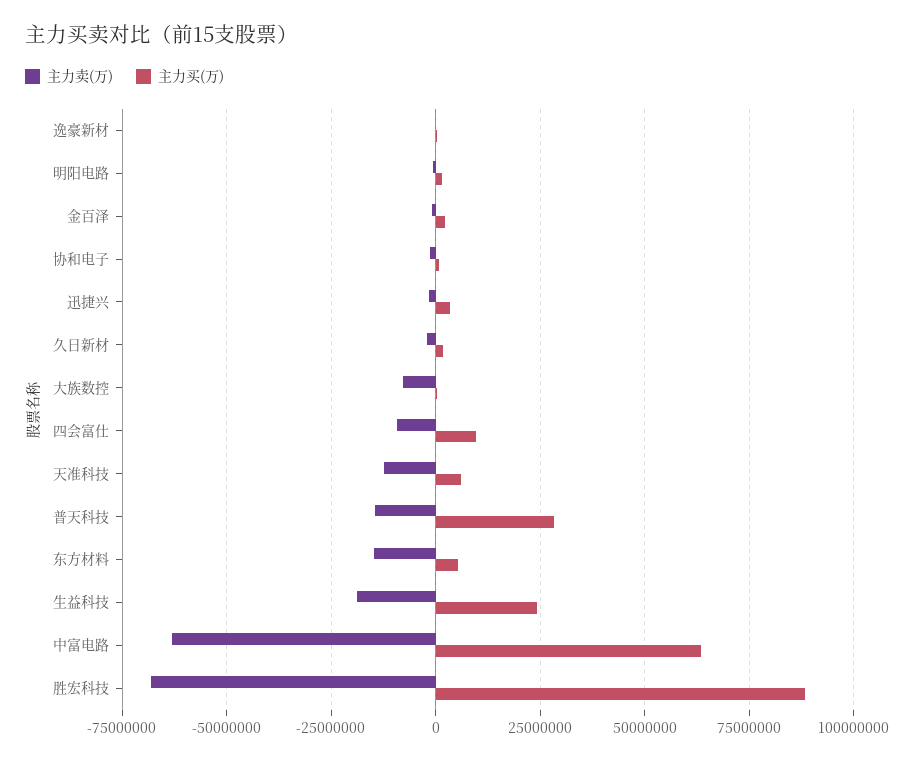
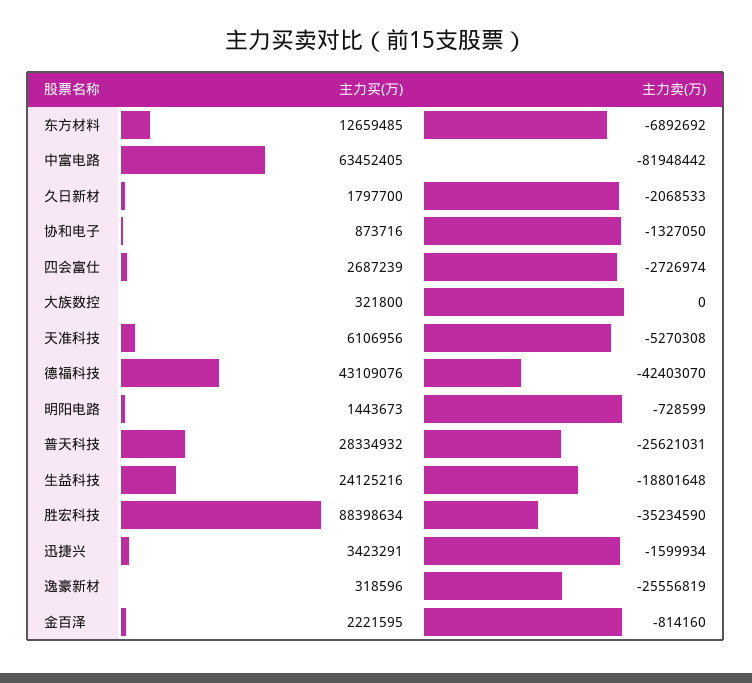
  {
    "主力卖(万)": {
-     "逸豪新材": 0,
+     "逸豪新材": -25556819,
      "明阳电路": -728599,
      "金百泽": -814160,
      "协和电子": -1327050,
      "迅捷兴": -1599934,
      "久日新材": -2068533,
-     "大族数控": -7500000,
+     "大族数控": 0,
-     "四会富仕": -10000000,
+     "四会富仕": -2726974,
-     "天准科技": -12500000,
+     "天准科技": -5270308,
-     "普天科技": -15000000,
+     "普天科技": -25621031,
-     "东方材料": -15000000,
+     "东方材料": -6892692,
      "生益科技": -18801648,
-     "中富电路": -62500000,
+     "中富电路": -81948442,
-     "胜宏科技": -67500000
+     "胜宏科技": -35234590,
+     "德福科技": -42403070
    },
    "主力买(万)": {
      "逸豪新材": 318596,
      "明阳电路": 1443673,
      "金百泽": 2221595,
      "协和电子": 873716,
      "迅捷兴": 3423291,
      "久日新材": 1797700,
      "大族数控": 321800,
-     "四会富仕": 10000000,
+     "四会富仕": 2687239,
      "天准科技": 6106956,
      "普天科技": 28334932,
-     "东方材料": 5000000,
+     "东方材料": 12659485,
      "生益科技": 24125216,
      "中富电路": 63452405,
-     "胜宏科技": 88398634
+     "胜宏科技": 88398634,
+     "德福科技": 43109076
    }
  }

